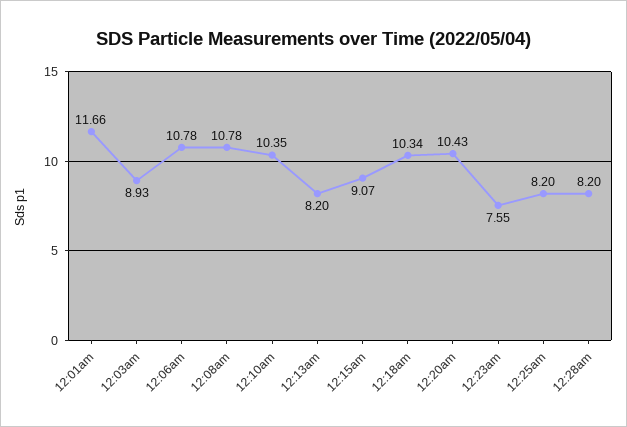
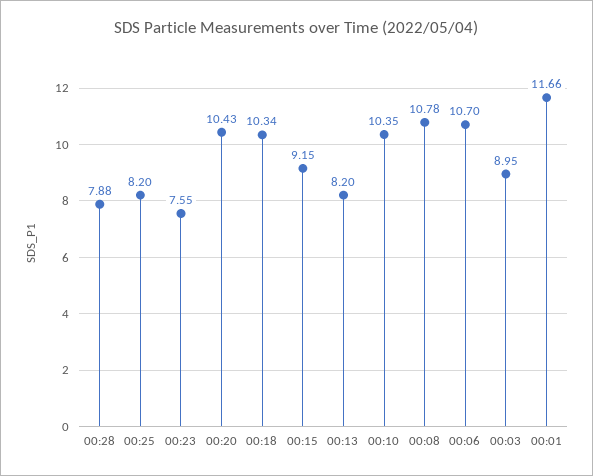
  {
    "12:01am": 11.66,
-   "12:03am": 8.93,
+   "12:03am": 8.95,
-   "12:06am": 10.78,
+   "12:06am": 10.7,
    "12:08am": 10.78,
    "12:10am": 10.35,
    "12:13am": 8.2,
-   "12:15am": 9.07,
+   "12:15am": 9.15,
    "12:18am": 10.34,
    "12:20am": 10.43,
    "12:23am": 7.55,
    "12:25am": 8.2,
-   "12:28am": 8.2
+   "12:28am": 7.88
  }

